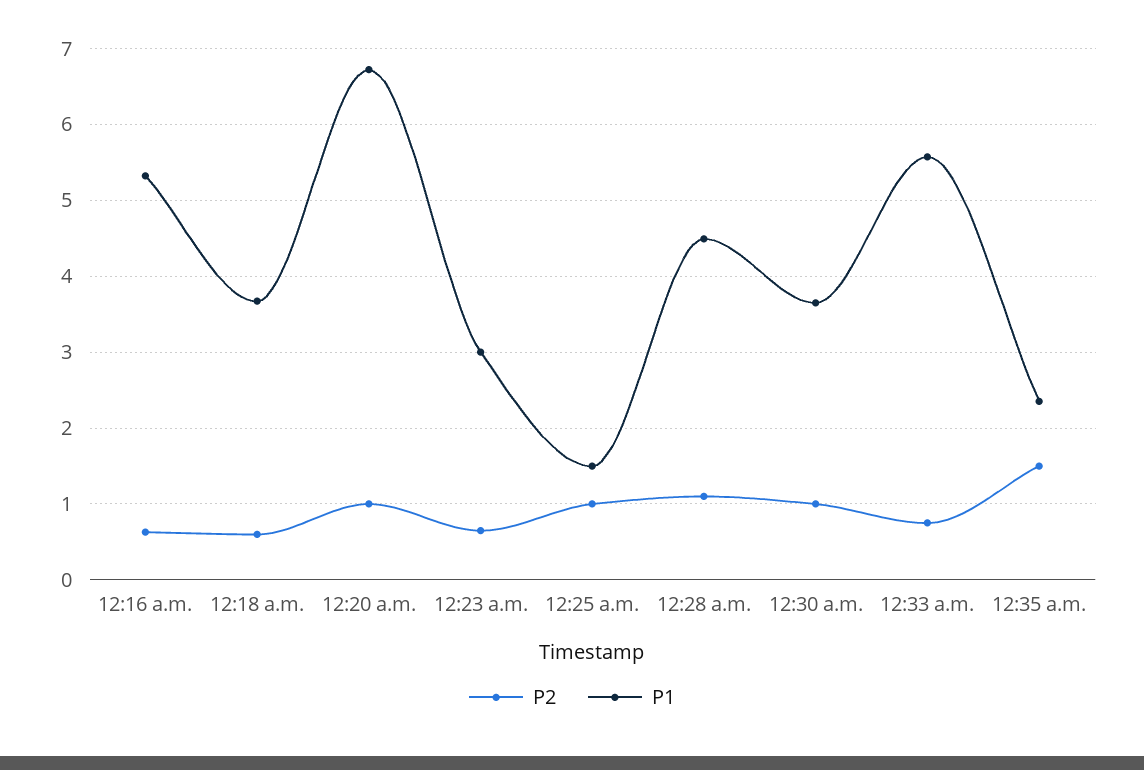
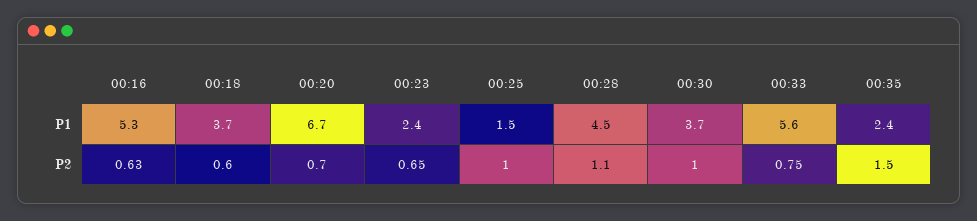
  {
    "P2": {
      "12:16 a.m.": 0.63,
      "12:18 a.m.": 0.6,
-     "12:20 a.m.": 1,
+     "12:20 a.m.": 0.7,
      "12:23 a.m.": 0.65,
      "12:25 a.m.": 1,
      "12:28 a.m.": 1.1,
      "12:30 a.m.": 1,
      "12:33 a.m.": 0.75,
      "12:35 a.m.": 1.5
    },
    "P1": {
      "12:16 a.m.": 5.3,
      "12:18 a.m.": 3.7,
      "12:20 a.m.": 6.7,
-     "12:23 a.m.": 3,
+     "12:23 a.m.": 2.4,
      "12:25 a.m.": 1.5,
      "12:28 a.m.": 4.5,
      "12:30 a.m.": 3.7,
      "12:33 a.m.": 5.6,
      "12:35 a.m.": 2.4
    }
  }

